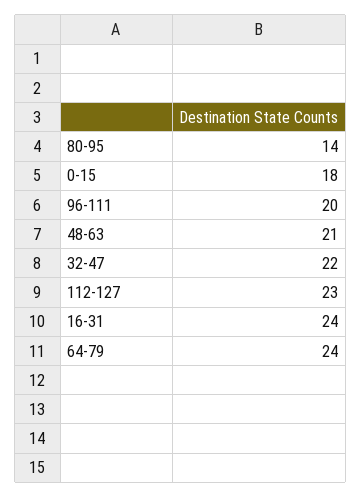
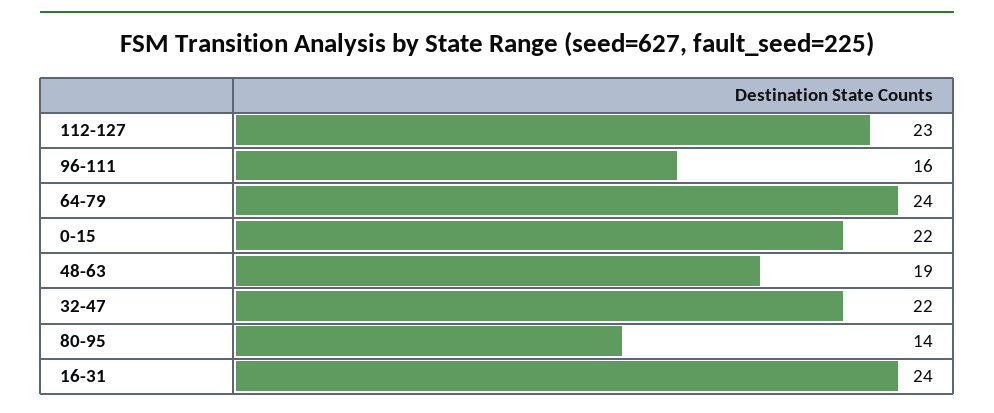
  {
    "80-95": 14,
-   "0-15": 18,
+   "0-15": 22,
-   "96-111": 20,
+   "96-111": 16,
-   "48-63": 21,
+   "48-63": 19,
    "32-47": 22,
    "112-127": 23,
    "16-31": 24,
    "64-79": 24
  }

